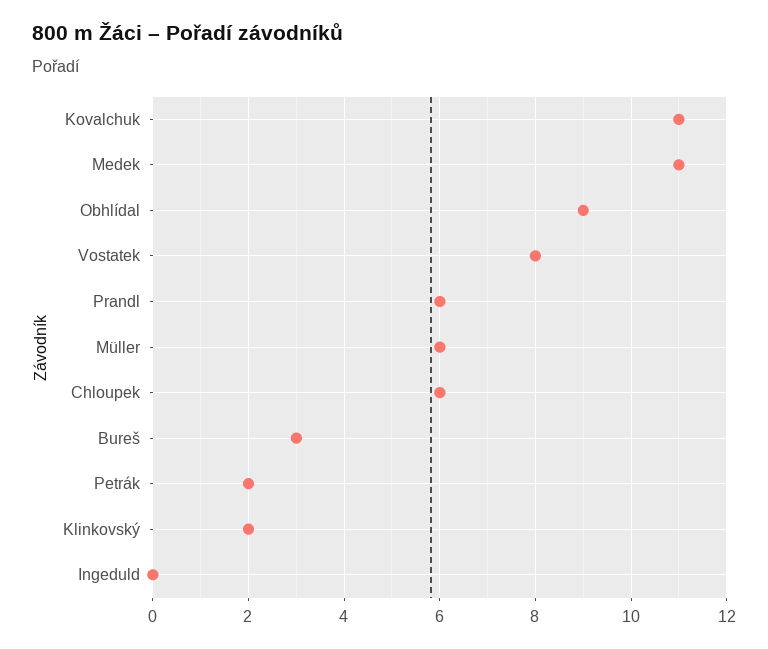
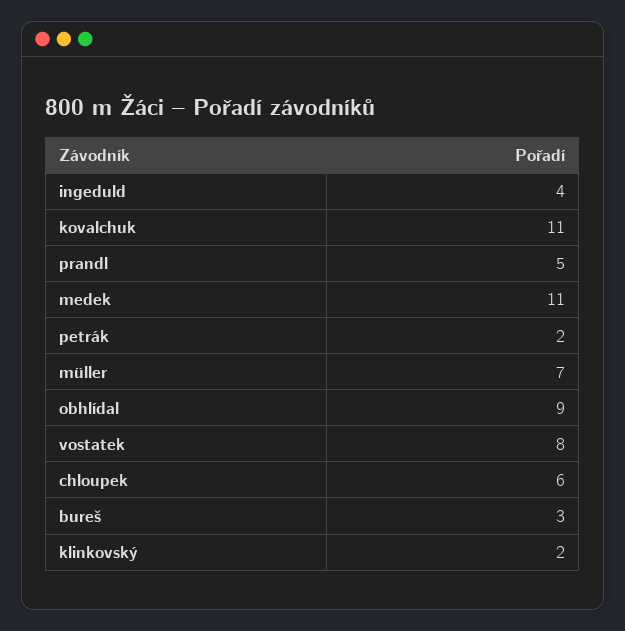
  {
    "Kovalchuk": 11,
    "Medek": 11,
    "Obhlídal": 9,
    "Vostatek": 8,
-   "Prandl": 6,
+   "Prandl": 5,
-   "Müller": 6,
+   "Müller": 7,
    "Chloupek": 6,
    "Bureš": 3,
    "Petrák": 2,
    "Klinkovský": 2,
-   "Ingeduld": 0
+   "Ingeduld": 4
  }

